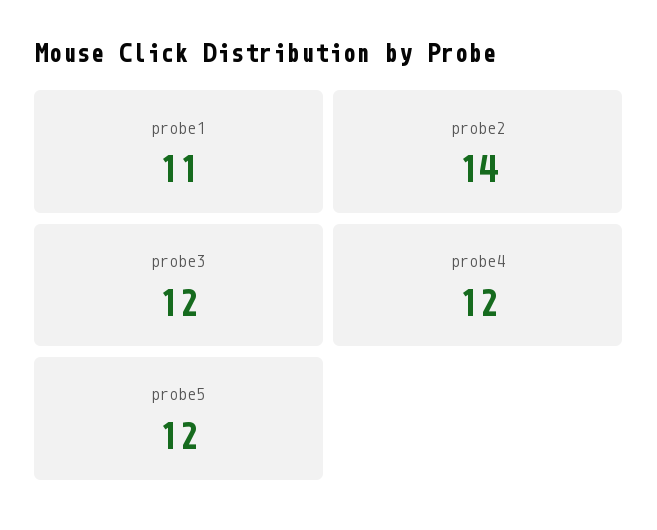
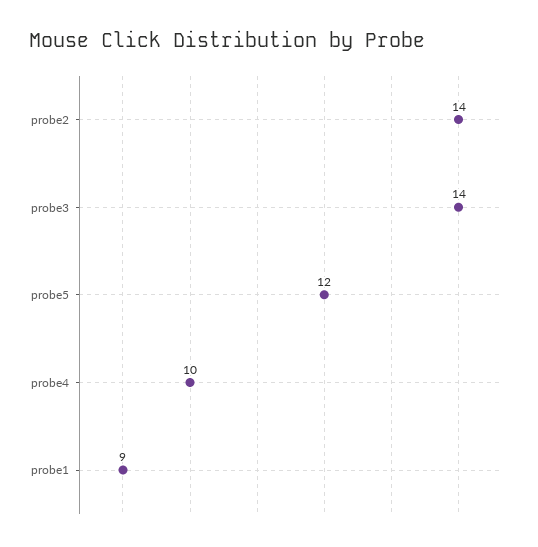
  {
-   "probe1": 11,
+   "probe1": 9,
    "probe2": 14,
-   "probe3": 12,
+   "probe3": 14,
-   "probe4": 12,
+   "probe4": 10,
    "probe5": 12
  }

